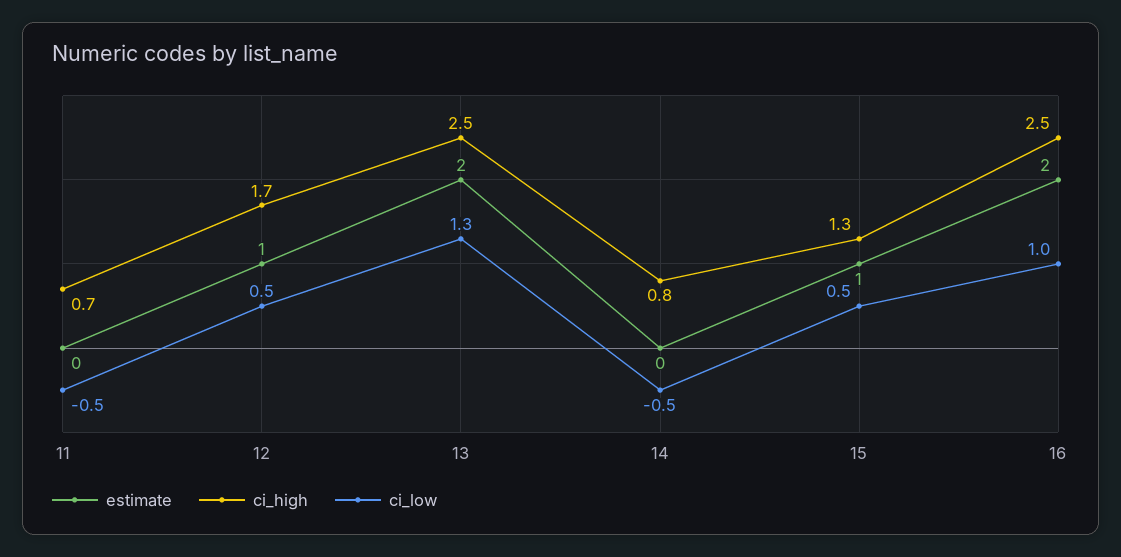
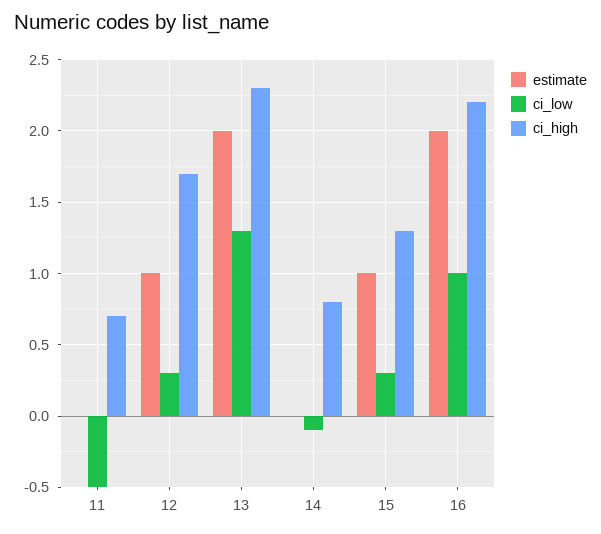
  {
    "estimate": {
      "11": 0,
      "12": 1,
      "13": 2,
      "14": 0,
      "15": 1,
      "16": 2
    },
    "ci_high": {
      "11": 0.7,
      "12": 1.7,
-     "13": 2.5,
+     "13": 2.3,
      "14": 0.8,
      "15": 1.3,
-     "16": 2.5
+     "16": 2.2
    },
    "ci_low": {
      "11": -0.5,
-     "12": 0.5,
+     "12": 0.3,
      "13": 1.3,
-     "14": -0.5,
+     "14": -0.1,
-     "15": 0.5,
+     "15": 0.3,
      "16": 1
    }
  }

